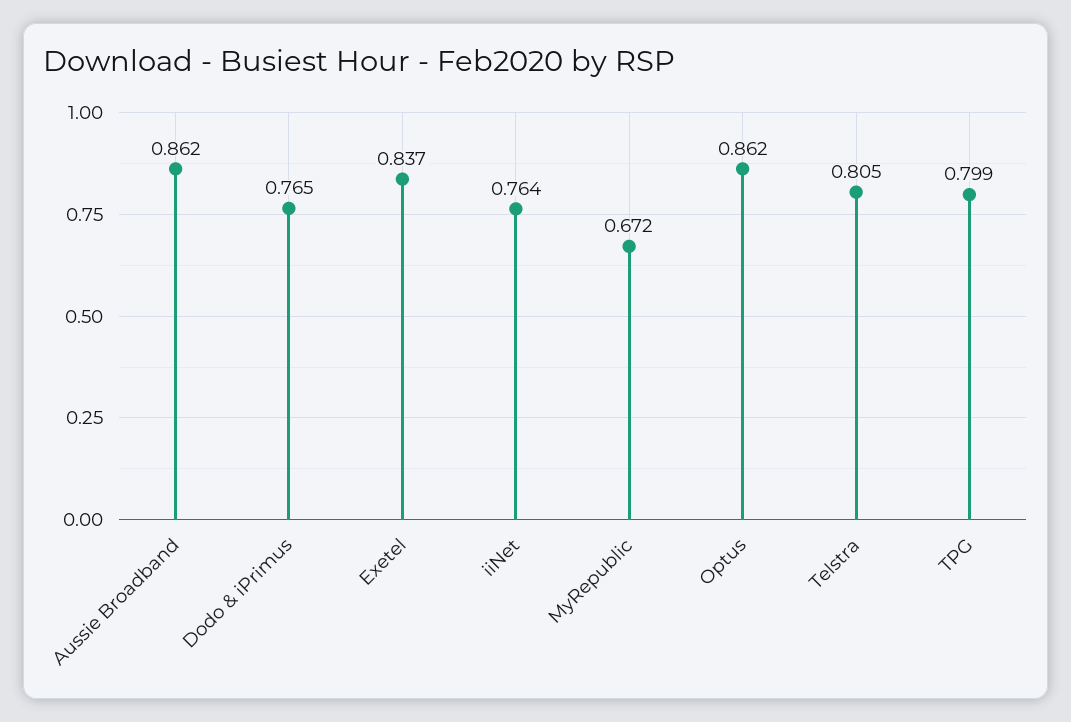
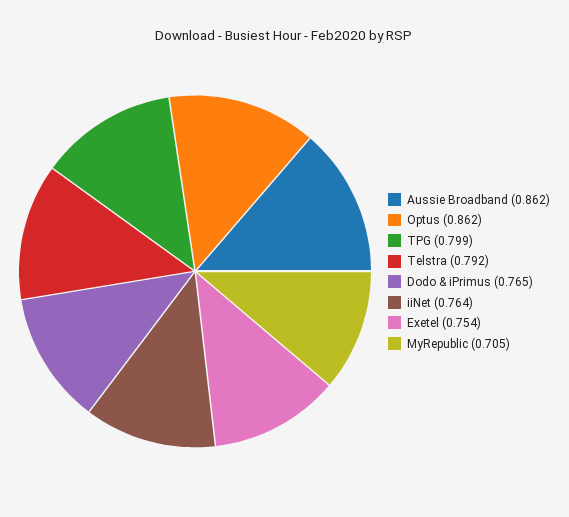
  {
    "Aussie Broadband": 0.862,
    "Dodo & iPrimus": 0.765,
-   "Exetel": 0.837,
+   "Exetel": 0.754,
    "iiNet": 0.764,
-   "MyRepublic": 0.672,
+   "MyRepublic": 0.705,
    "Optus": 0.862,
-   "Telstra": 0.805,
+   "Telstra": 0.792,
    "TPG": 0.799
  }

